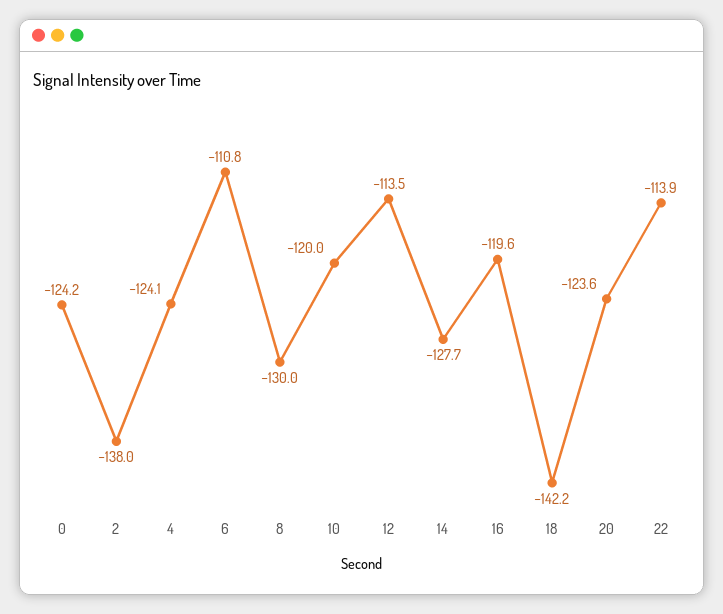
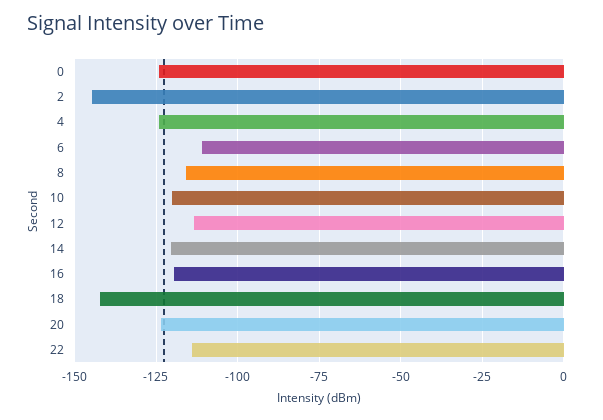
  {
    "0": -124.2,
-   "2": -138,
+   "2": -145,
    "4": -124.1,
    "6": -110.8,
-   "8": -130,
+   "8": -115,
    "10": -120,
    "12": -113.5,
-   "14": -127.7,
+   "14": -120,
    "16": -119.6,
    "18": -142.2,
    "20": -123.6,
    "22": -113.9
  }

